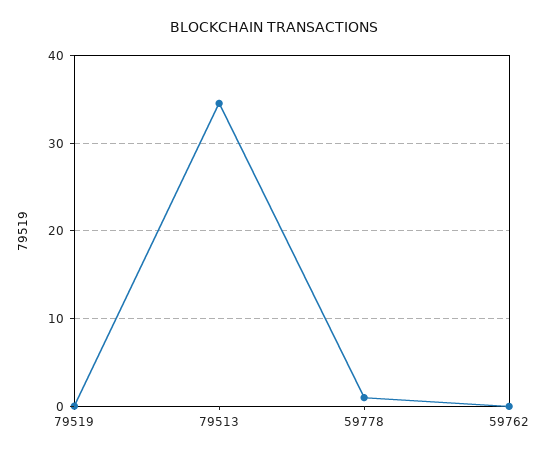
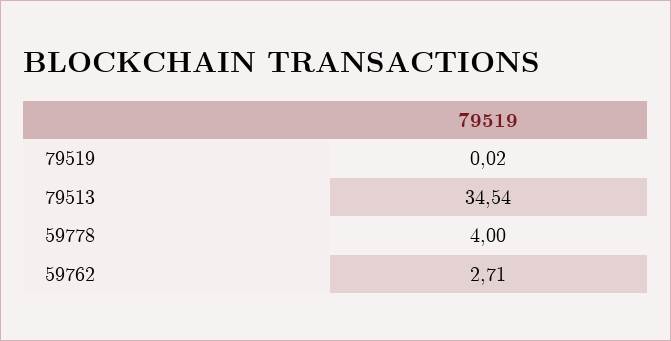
  {
    "79519": 0.02,
    "79513": 34.54,
-   "59778": 1,
+   "59778": 4,
-   "59762": 0
+   "59762": 2.71
  }

